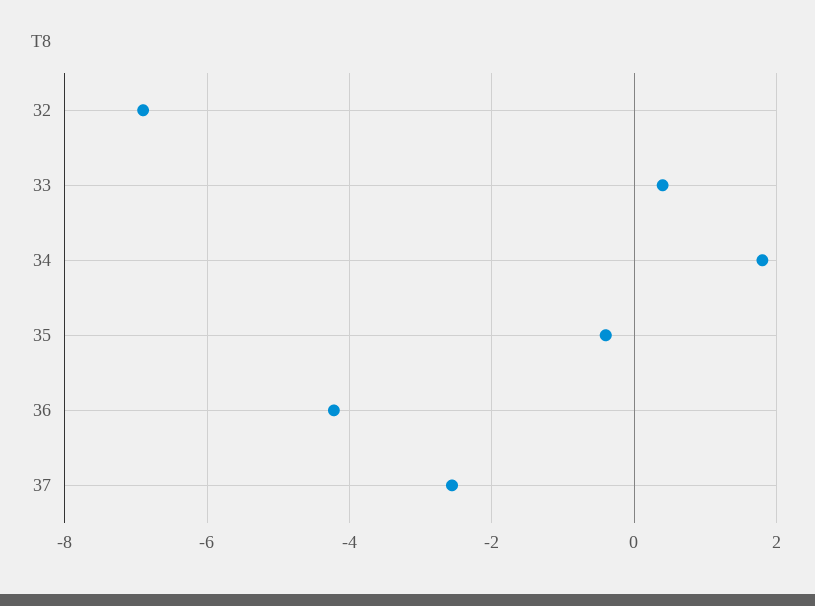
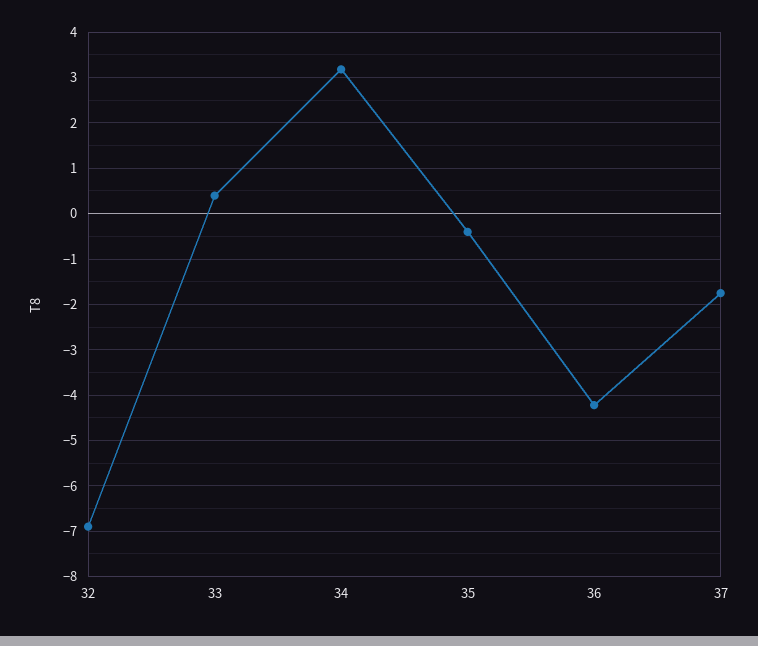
  {
    "32": -7,
    "33": 0.4,
-   "34": 1.8,
+   "34": 3.2,
    "35": -0.4,
    "36": -4.2,
-   "37": -2.6
+   "37": -1.8
  }

